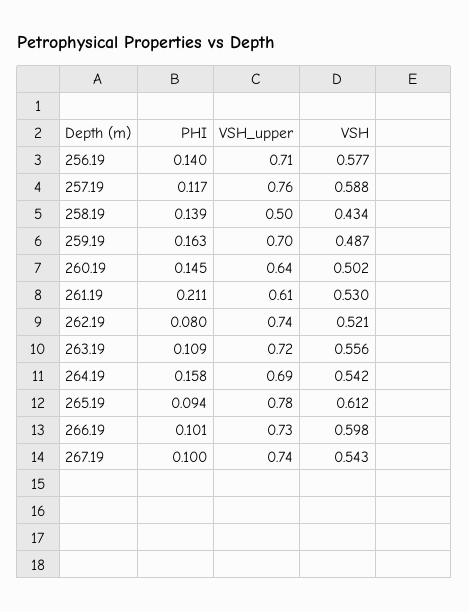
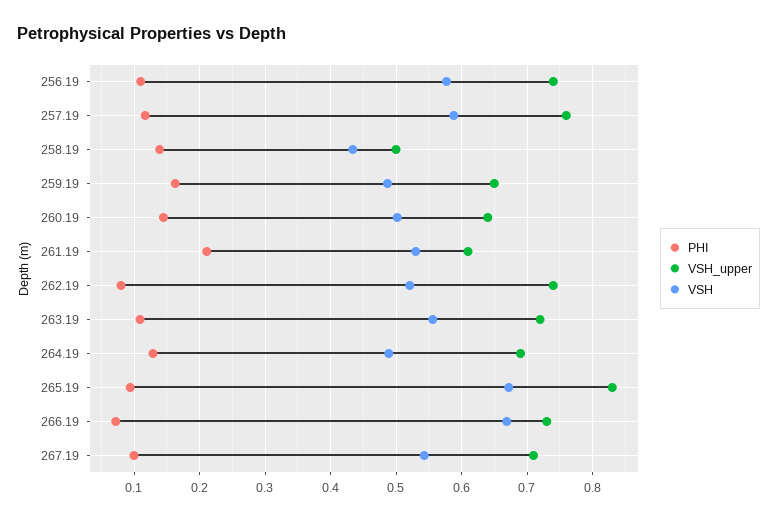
  {
    "PHI": {
-     "256.19": 0.14,
+     "256.19": 0.11,
      "257.19": 0.117,
      "258.19": 0.139,
      "259.19": 0.163,
      "260.19": 0.145,
      "261.19": 0.211,
      "262.19": 0.08,
      "263.19": 0.109,
-     "264.19": 0.158,
+     "264.19": 0.13,
      "265.19": 0.094,
-     "266.19": 0.101,
+     "266.19": 0.07,
      "267.19": 0.1
    },
    "VSH_upper": {
-     "256.19": 0.71,
+     "256.19": 0.74,
      "257.19": 0.76,
      "258.19": 0.5,
-     "259.19": 0.7,
+     "259.19": 0.65,
      "260.19": 0.64,
      "261.19": 0.61,
      "262.19": 0.74,
      "263.19": 0.72,
      "264.19": 0.69,
-     "265.19": 0.78,
+     "265.19": 0.83,
      "266.19": 0.73,
-     "267.19": 0.74
+     "267.19": 0.71
    },
    "VSH": {
      "256.19": 0.577,
      "257.19": 0.588,
      "258.19": 0.434,
      "259.19": 0.487,
      "260.19": 0.502,
      "261.19": 0.53,
      "262.19": 0.521,
      "263.19": 0.556,
-     "264.19": 0.542,
+     "264.19": 0.49,
-     "265.19": 0.612,
+     "265.19": 0.67,
-     "266.19": 0.598,
+     "266.19": 0.67,
      "267.19": 0.543
    }
  }

